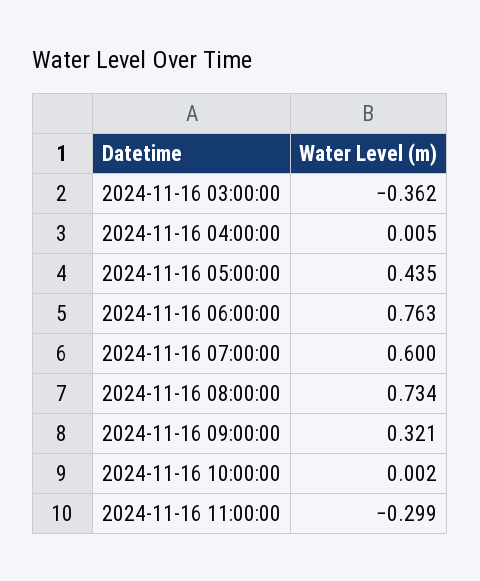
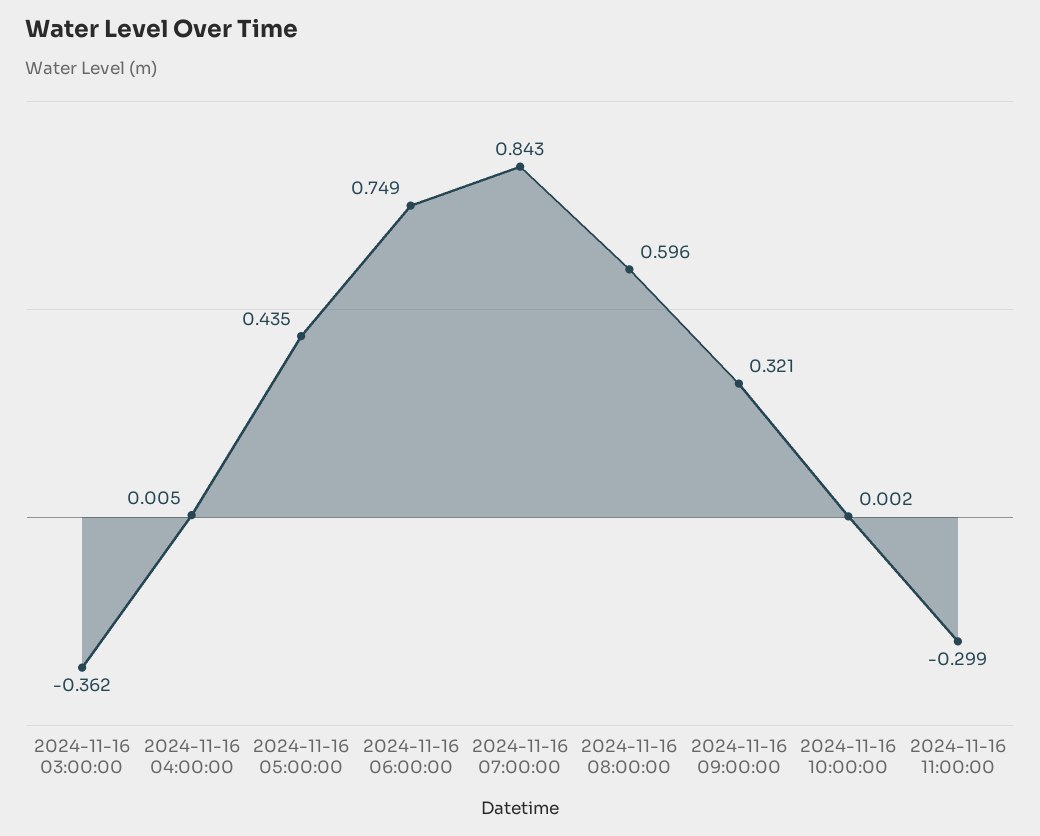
  {
    "2024-11-16 03:00:00": -0.362,
    "2024-11-16 04:00:00": 0.005,
    "2024-11-16 05:00:00": 0.435,
-   "2024-11-16 06:00:00": 0.763,
+   "2024-11-16 06:00:00": 0.749,
-   "2024-11-16 07:00:00": 0.6,
+   "2024-11-16 07:00:00": 0.843,
-   "2024-11-16 08:00:00": 0.734,
+   "2024-11-16 08:00:00": 0.596,
    "2024-11-16 09:00:00": 0.321,
    "2024-11-16 10:00:00": 0.002,
    "2024-11-16 11:00:00": -0.299
  }

